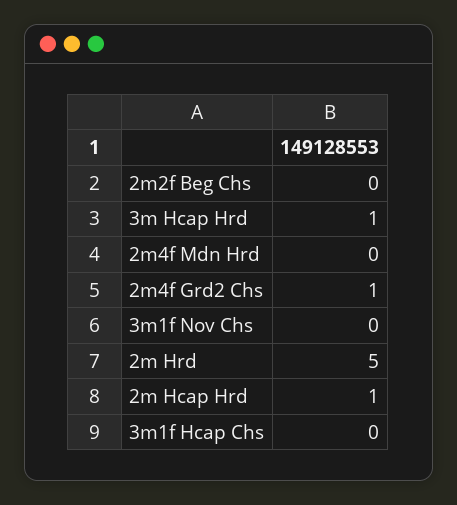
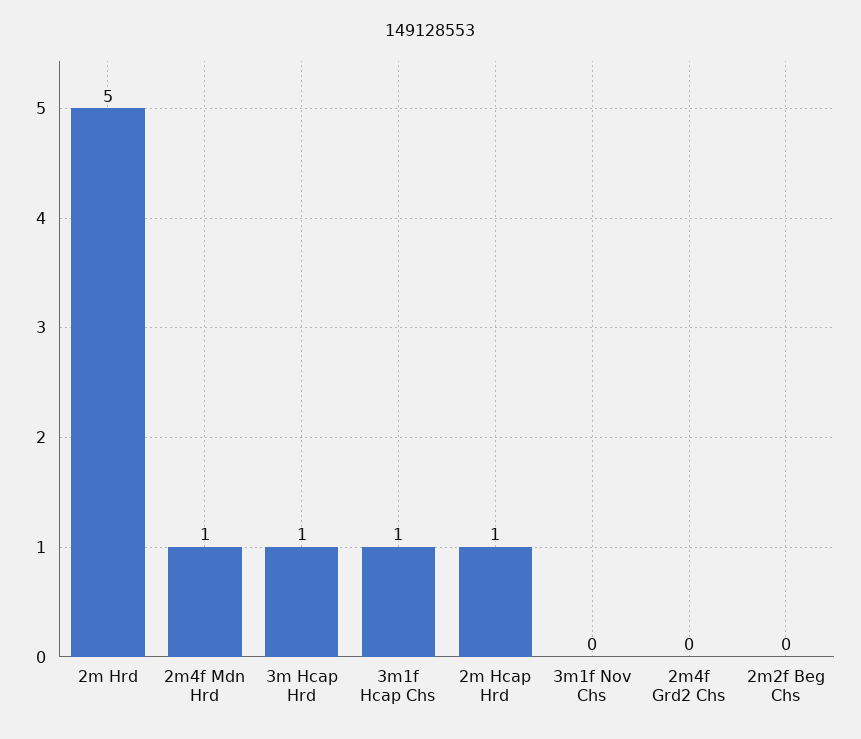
  {
    "2m2f Beg Chs": 0,
    "3m Hcap Hrd": 1,
-   "2m4f Mdn Hrd": 0,
+   "2m4f Mdn Hrd": 1,
-   "2m4f Grd2 Chs": 1,
+   "2m4f Grd2 Chs": 0,
    "3m1f Nov Chs": 0,
    "2m Hrd": 5,
    "2m Hcap Hrd": 1,
-   "3m1f Hcap Chs": 0
+   "3m1f Hcap Chs": 1
  }

